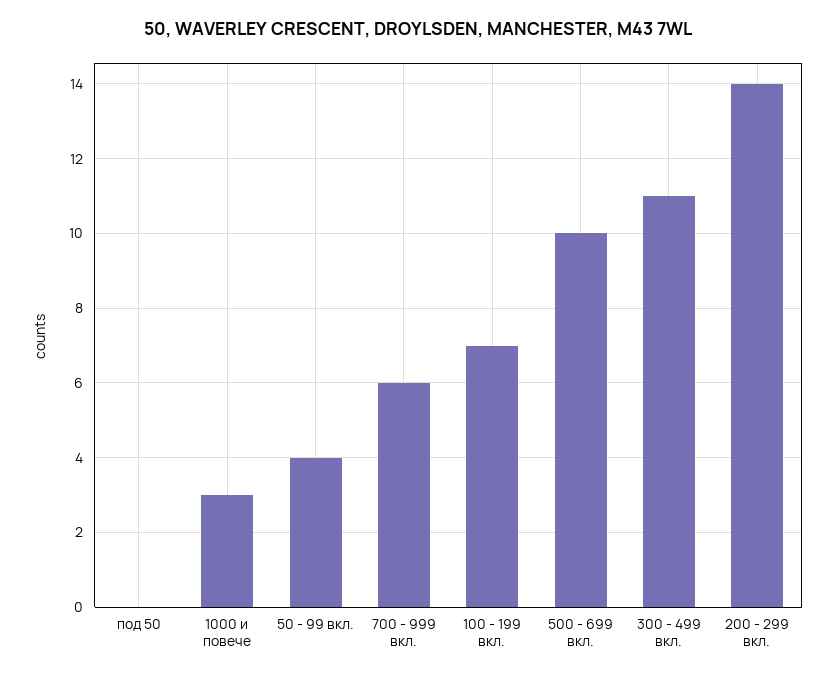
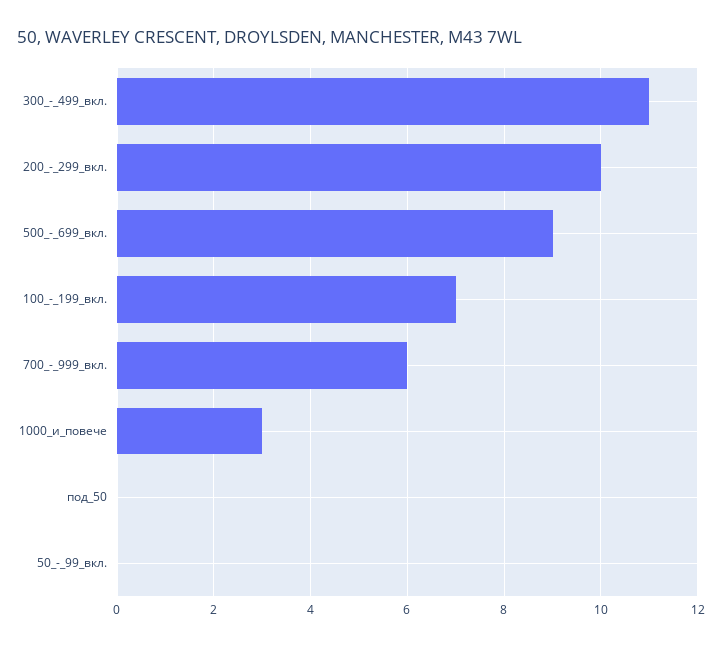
  {
    "под 50": 0,
    "1000 и повече": 3,
-   "50 - 99 вкл.": 4,
+   "50 - 99 вкл.": 0,
    "700 - 999 вкл.": 6,
    "100 - 199 вкл.": 7,
-   "500 - 699 вкл.": 10,
+   "500 - 699 вкл.": 9,
    "300 - 499 вкл.": 11,
-   "200 - 299 вкл.": 14
+   "200 - 299 вкл.": 10
  }

